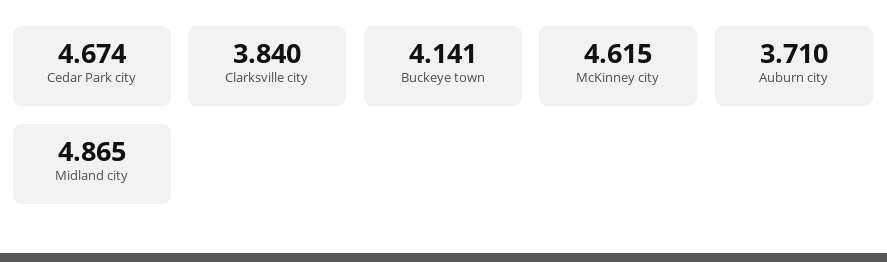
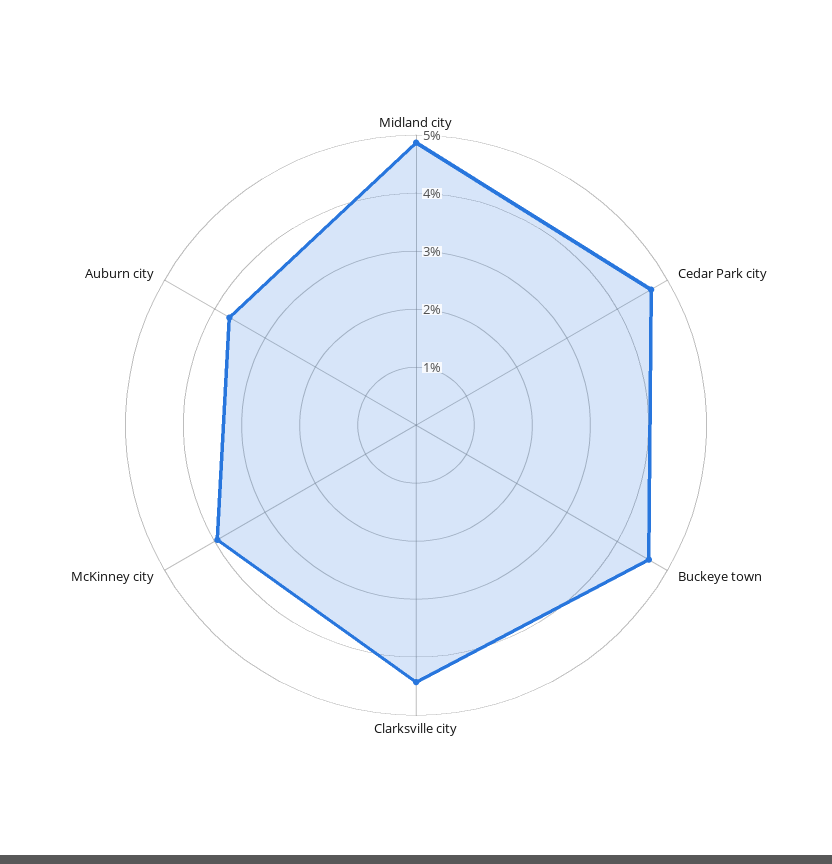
  {
    "Cedar Park city": 4.674,
-   "Clarksville city": 3.84,
+   "Clarksville city": 4.4,
-   "Buckeye town": 4.141,
+   "Buckeye town": 4.6,
-   "McKinney city": 4.615,
+   "McKinney city": 4,
    "Auburn city": 3.71,
    "Midland city": 4.865
  }

